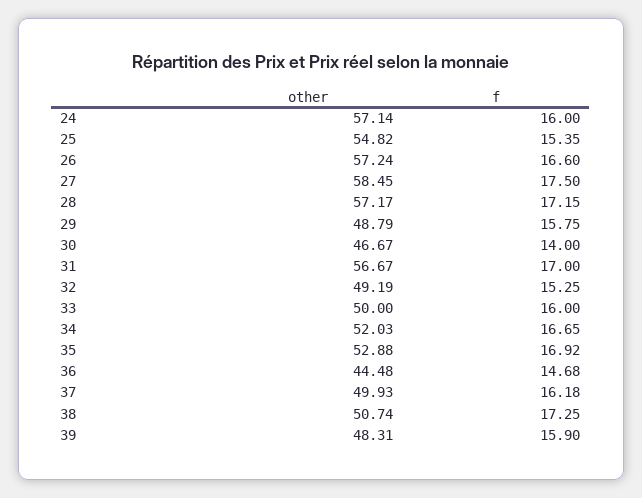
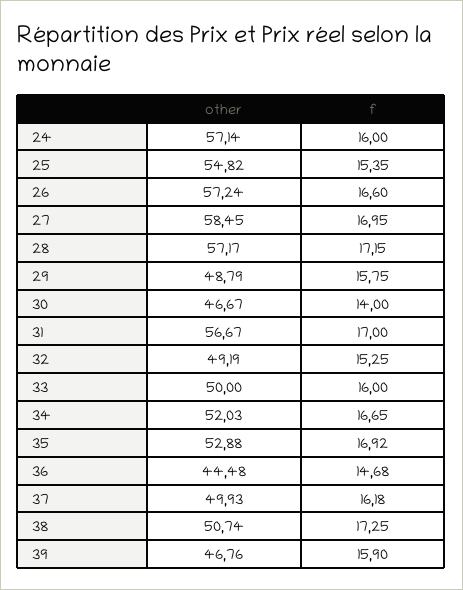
  {
    "other": {
      "24": 57.14,
      "25": 54.82,
      "26": 57.24,
      "27": 58.45,
      "28": 57.17,
      "29": 48.79,
      "30": 46.67,
      "31": 56.67,
      "32": 49.19,
      "33": 50,
      "34": 52.03,
      "35": 52.88,
      "36": 44.48,
      "37": 49.93,
      "38": 50.74,
-     "39": 48.31
+     "39": 46.76
    },
    "f": {
      "24": 16,
      "25": 15.35,
      "26": 16.6,
-     "27": 17.5,
+     "27": 16.95,
      "28": 17.15,
      "29": 15.75,
      "30": 14,
      "31": 17,
      "32": 15.25,
      "33": 16,
      "34": 16.65,
      "35": 16.92,
      "36": 14.68,
      "37": 16.18,
      "38": 17.25,
      "39": 15.9
    }
  }

